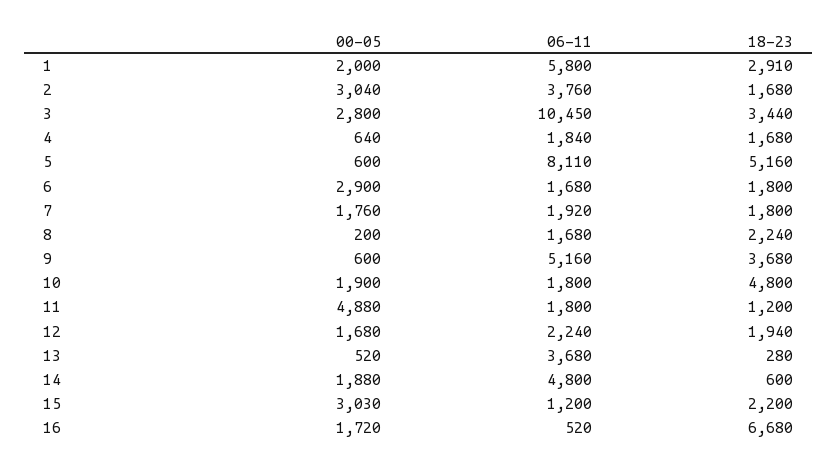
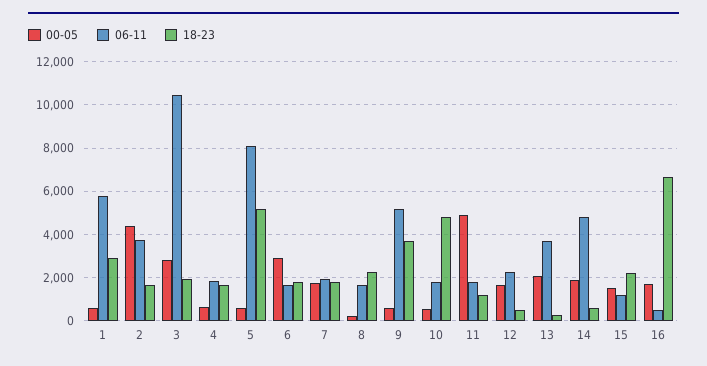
  {
    "00-05": {
-     "1": 2000,
+     "1": 500,
-     "2": 3040,
+     "2": 4500,
      "3": 2800,
      "4": 640,
      "5": 600,
      "6": 2900,
      "7": 1760,
      "8": 200,
      "9": 600,
-     "10": 1900,
+     "10": 500,
      "11": 4880,
      "12": 1680,
-     "13": 520,
+     "13": 2000,
      "14": 1880,
-     "15": 3030,
+     "15": 1500,
      "16": 1720
    },
    "06-11": {
      "1": 5800,
      "2": 3760,
      "3": 10450,
      "4": 1840,
      "5": 8110,
      "6": 1680,
      "7": 1920,
      "8": 1680,
      "9": 5160,
      "10": 1800,
      "11": 1800,
      "12": 2240,
      "13": 3680,
      "14": 4800,
      "15": 1200,
      "16": 520
    },
    "18-23": {
      "1": 2910,
      "2": 1680,
-     "3": 3440,
+     "3": 2000,
      "4": 1680,
      "5": 5160,
      "6": 1800,
      "7": 1800,
      "8": 2240,
      "9": 3680,
      "10": 4800,
      "11": 1200,
-     "12": 1940,
+     "12": 500,
      "13": 280,
      "14": 600,
      "15": 2200,
      "16": 6680
    }
  }

